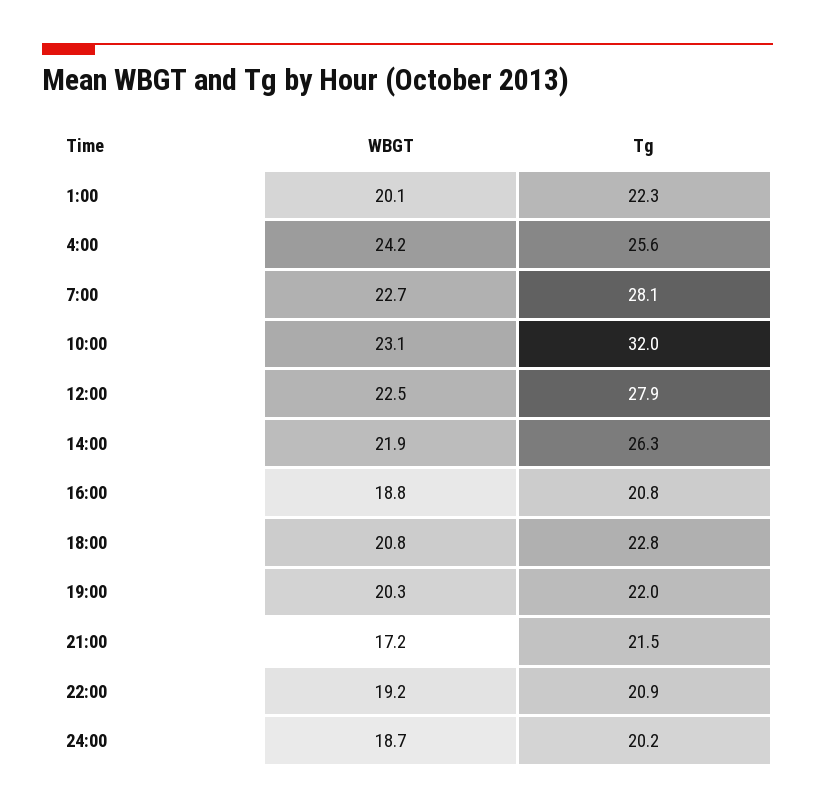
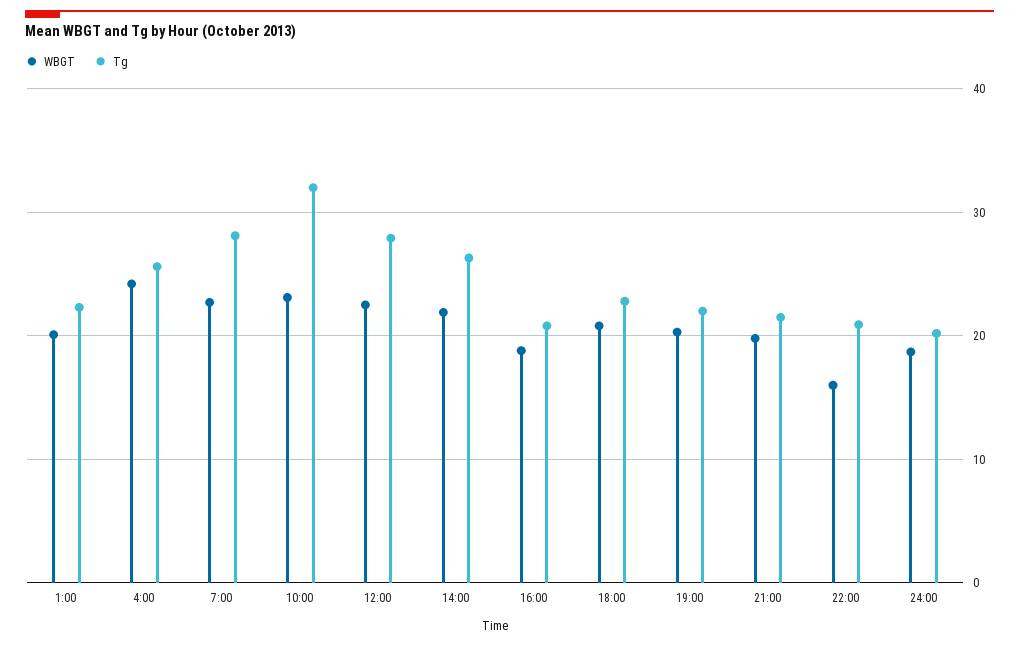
  {
    "WBGT": {
      "1:00": 20.1,
      "4:00": 24.2,
      "7:00": 22.7,
      "10:00": 23.1,
      "12:00": 22.5,
      "14:00": 21.9,
      "16:00": 18.8,
      "18:00": 20.8,
      "19:00": 20.3,
-     "21:00": 17.2,
+     "21:00": 20,
-     "22:00": 19.2,
+     "22:00": 16,
      "24:00": 18.7
    },
    "Tg": {
      "1:00": 22.3,
      "4:00": 25.6,
      "7:00": 28.1,
      "10:00": 32,
      "12:00": 27.9,
      "14:00": 26.3,
      "16:00": 20.8,
      "18:00": 22.8,
      "19:00": 22,
      "21:00": 21.5,
      "22:00": 20.9,
      "24:00": 20.2
    }
  }

